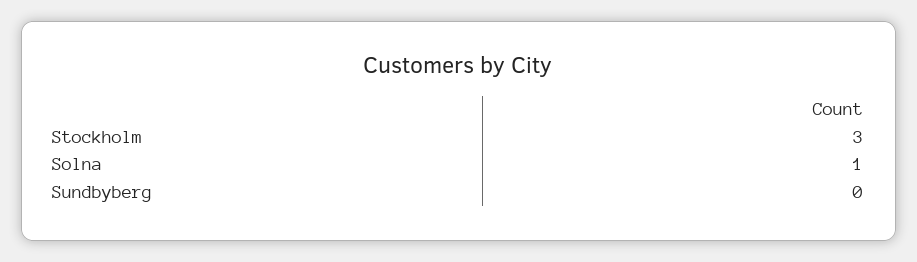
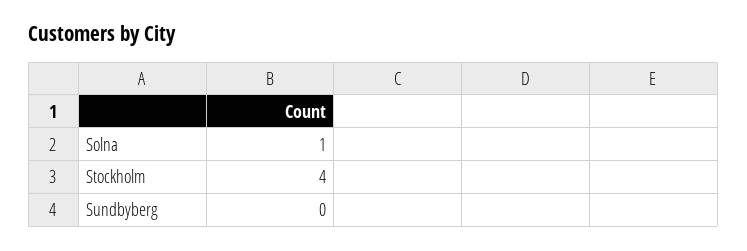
  {
-   "Stockholm": 3,
+   "Stockholm": 4,
    "Solna": 1,
    "Sundbyberg": 0
  }

